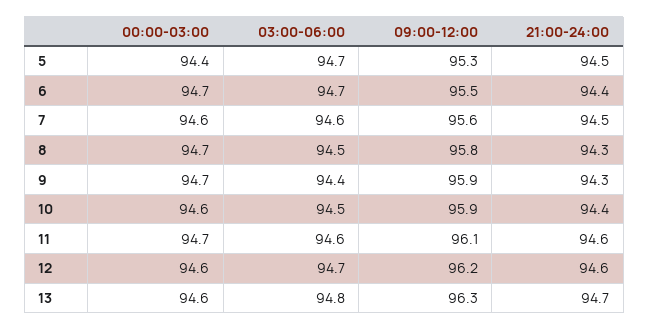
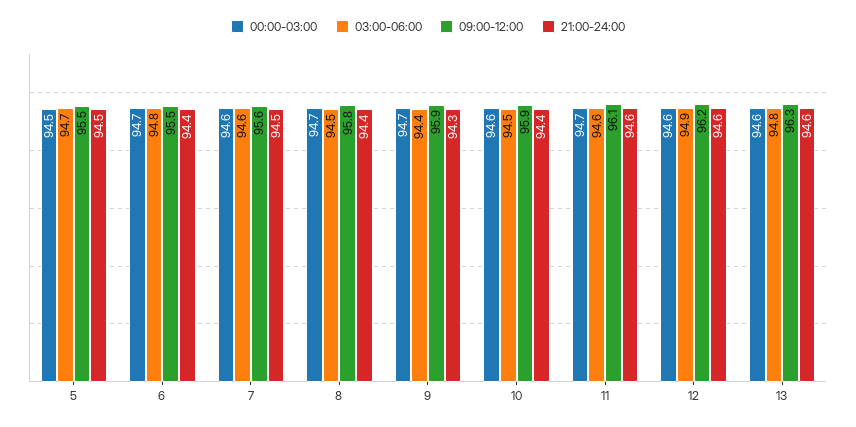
  {
    "00:00-03:00": {
-     "5": 94.4,
+     "5": 94.5,
      "6": 94.7,
      "7": 94.6,
      "8": 94.7,
      "9": 94.7,
      "10": 94.6,
      "11": 94.7,
      "12": 94.6,
      "13": 94.6
    },
    "03:00-06:00": {
      "5": 94.7,
-     "6": 94.7,
+     "6": 94.8,
      "7": 94.6,
      "8": 94.5,
      "9": 94.4,
      "10": 94.5,
      "11": 94.6,
-     "12": 94.7,
+     "12": 94.9,
      "13": 94.8
    },
    "09:00-12:00": {
-     "5": 95.3,
+     "5": 95.5,
      "6": 95.5,
      "7": 95.6,
      "8": 95.8,
      "9": 95.9,
      "10": 95.9,
      "11": 96.1,
      "12": 96.2,
      "13": 96.3
    },
    "21:00-24:00": {
      "5": 94.5,
      "6": 94.4,
      "7": 94.5,
-     "8": 94.3,
+     "8": 94.4,
      "9": 94.3,
      "10": 94.4,
      "11": 94.6,
      "12": 94.6,
-     "13": 94.7
+     "13": 94.6
    }
  }

